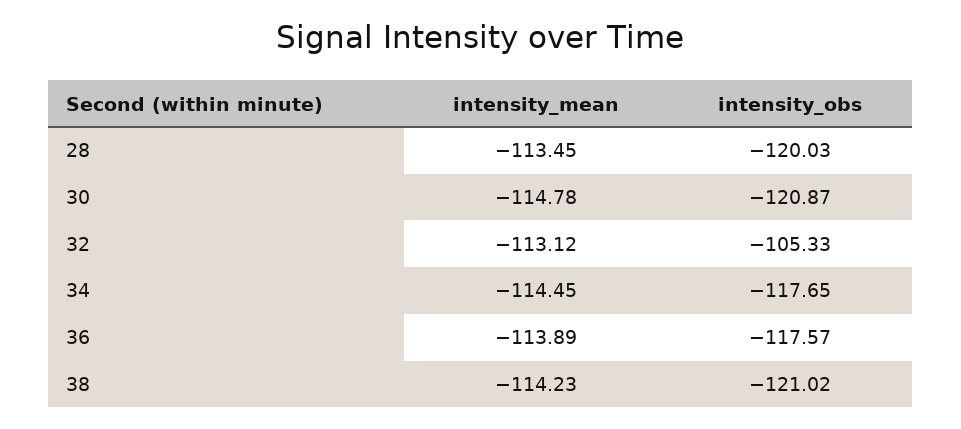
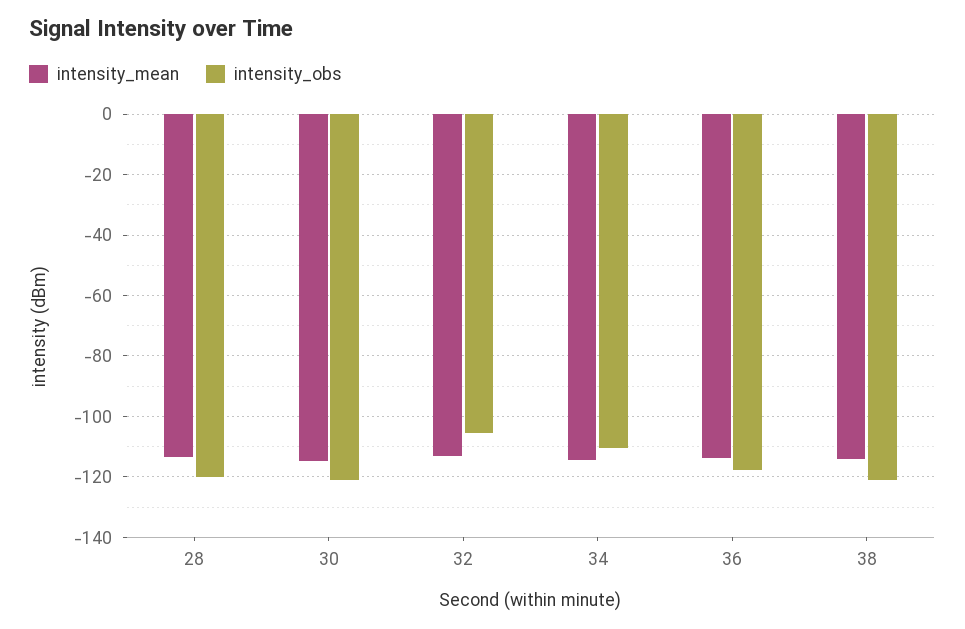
  {
    "intensity_mean": {
      "28": -113.45,
      "30": -114.78,
      "32": -113.12,
      "34": -114.45,
      "36": -113.89,
      "38": -114.23
    },
    "intensity_obs": {
      "28": -120.03,
      "30": -120.87,
      "32": -105.33,
-     "34": -117.65,
+     "34": -110,
      "36": -117.57,
      "38": -121.02
    }
  }

